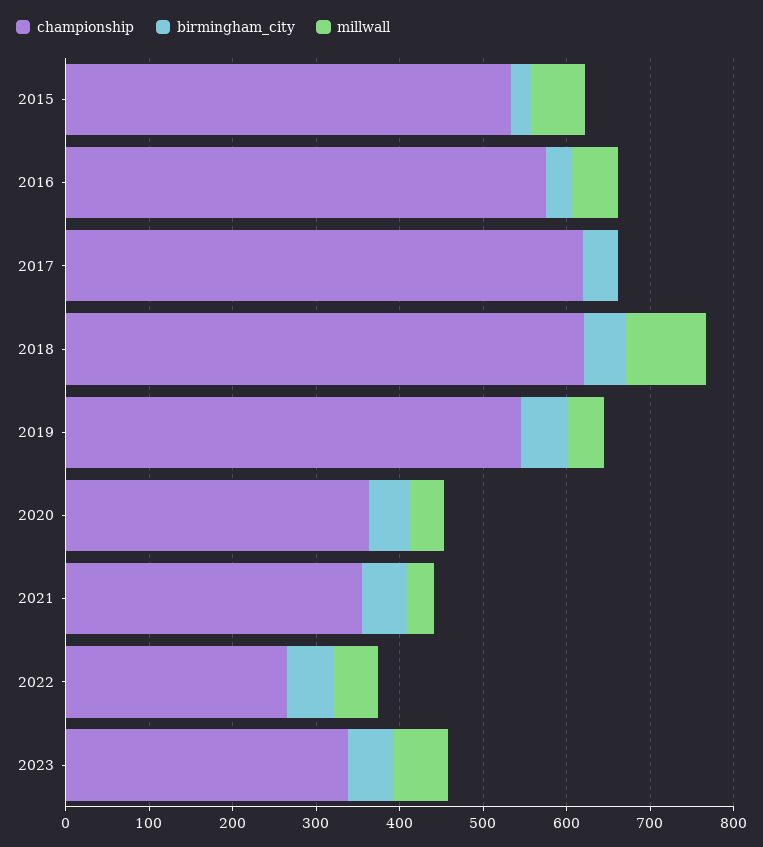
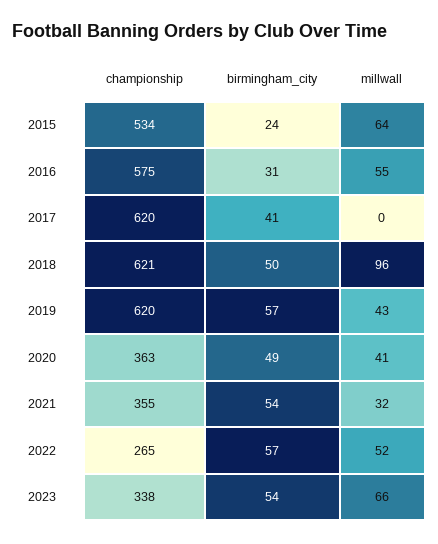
  {
    "championship": {
      "2015": 534,
      "2016": 575,
      "2017": 620,
      "2018": 621,
-     "2019": 540,
+     "2019": 620,
      "2020": 363,
      "2021": 355,
      "2022": 265,
      "2023": 338
    },
    "birmingham_city": {
      "2015": 24,
      "2016": 31,
      "2017": 41,
      "2018": 50,
      "2019": 57,
      "2020": 49,
      "2021": 54,
      "2022": 57,
      "2023": 54
    },
    "millwall": {
      "2015": 64,
      "2016": 55,
      "2017": 0,
      "2018": 96,
      "2019": 43,
      "2020": 41,
      "2021": 32,
      "2022": 52,
      "2023": 66
    }
  }

